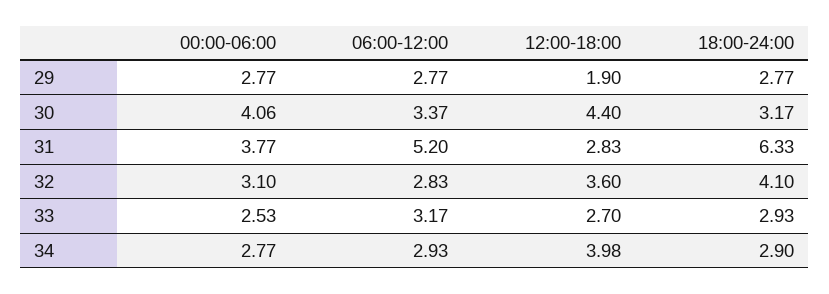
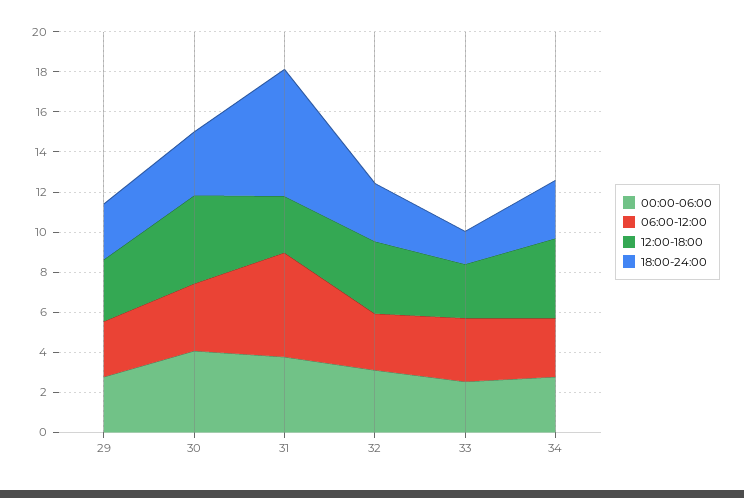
  {
    "00:00-06:00": {
      "29": 2.77,
      "30": 4.06,
      "31": 3.77,
      "32": 3.1,
      "33": 2.53,
      "34": 2.77
    },
    "06:00-12:00": {
      "29": 2.77,
      "30": 3.37,
      "31": 5.2,
      "32": 2.83,
      "33": 3.17,
      "34": 2.93
    },
    "12:00-18:00": {
-     "29": 1.9,
+     "29": 3,
      "30": 4.4,
      "31": 2.83,
      "32": 3.6,
      "33": 2.7,
      "34": 3.98
    },
    "18:00-24:00": {
      "29": 2.77,
      "30": 3.17,
      "31": 6.33,
-     "32": 4.1,
+     "32": 3,
-     "33": 2.93,
+     "33": 1.5,
      "34": 2.9
    }
  }

